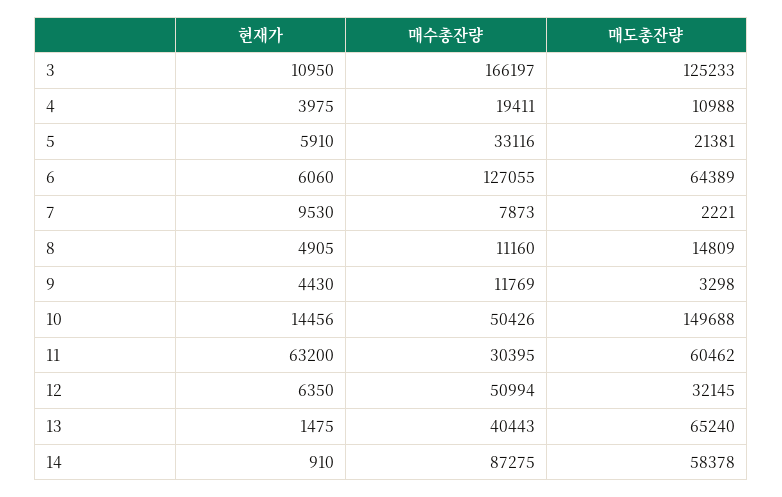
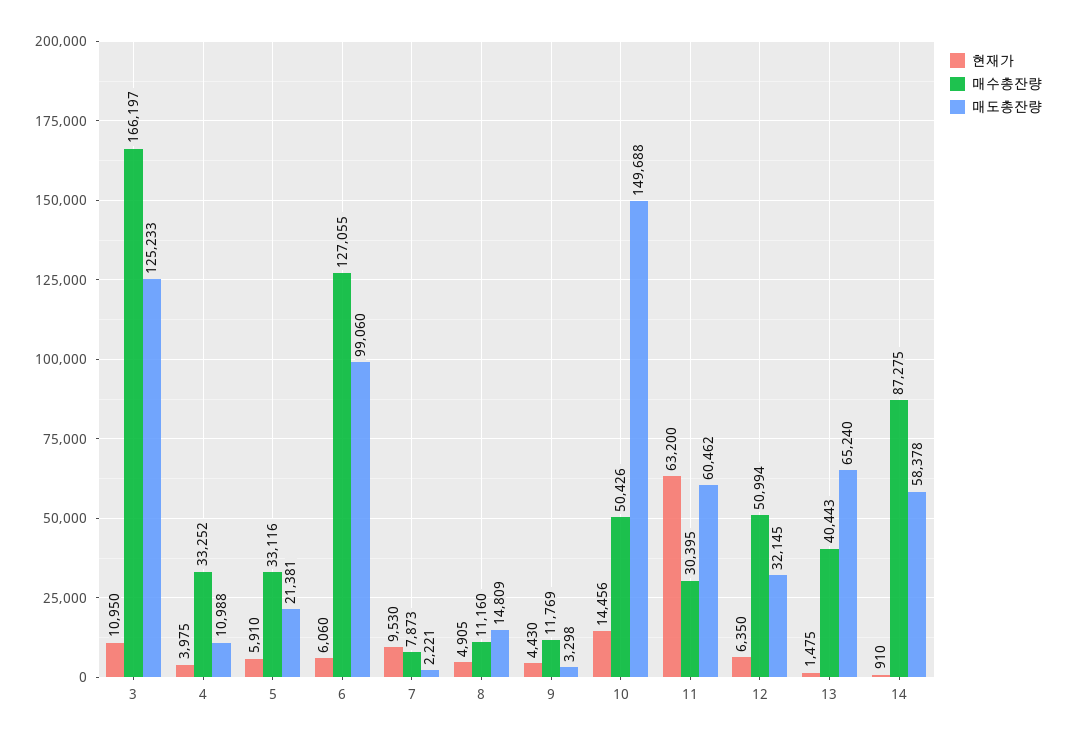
  {
    "현재가": {
      "3": 10950,
      "4": 3975,
      "5": 5910,
      "6": 6060,
      "7": 9530,
      "8": 4905,
      "9": 4430,
      "10": 14456,
      "11": 63200,
      "12": 6350,
      "13": 1475,
      "14": 910
    },
    "매수총잔량": {
      "3": 166197,
-     "4": 19411,
+     "4": 33252,
      "5": 33116,
      "6": 127055,
      "7": 7873,
      "8": 11160,
      "9": 11769,
      "10": 50426,
      "11": 30395,
      "12": 50994,
      "13": 40443,
      "14": 87275
    },
    "매도총잔량": {
      "3": 125233,
      "4": 10988,
      "5": 21381,
-     "6": 64389,
+     "6": 99060,
      "7": 2221,
      "8": 14809,
      "9": 3298,
      "10": 149688,
      "11": 60462,
      "12": 32145,
      "13": 65240,
      "14": 58378
    }
  }

